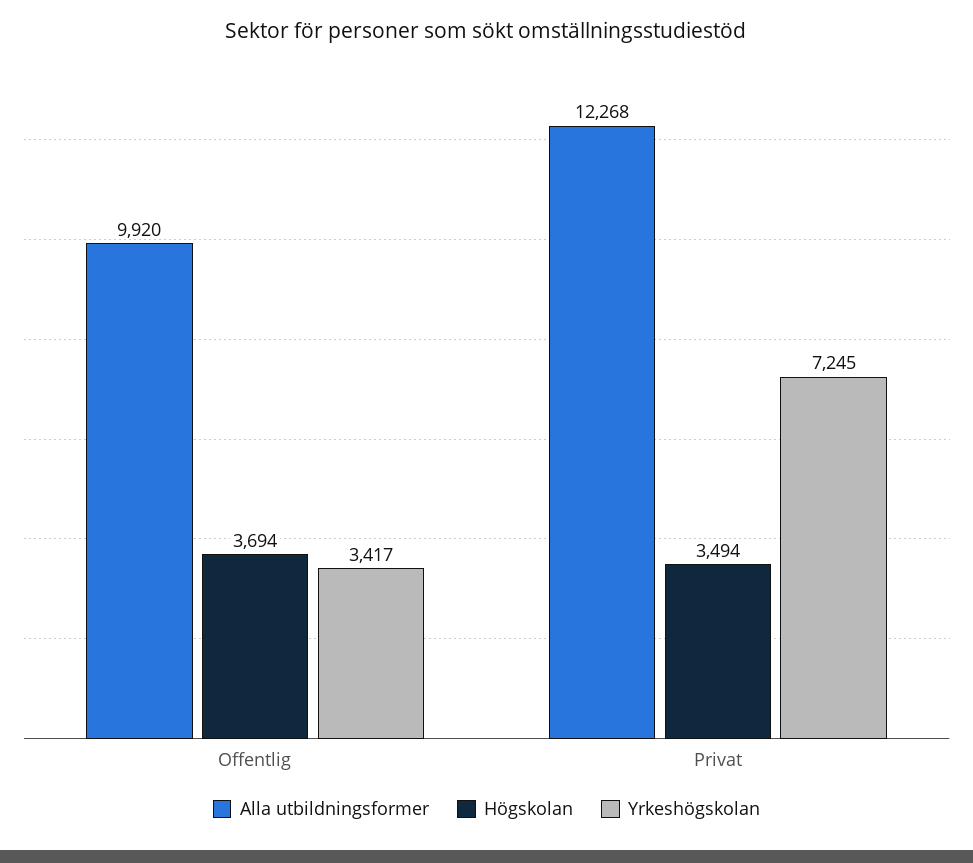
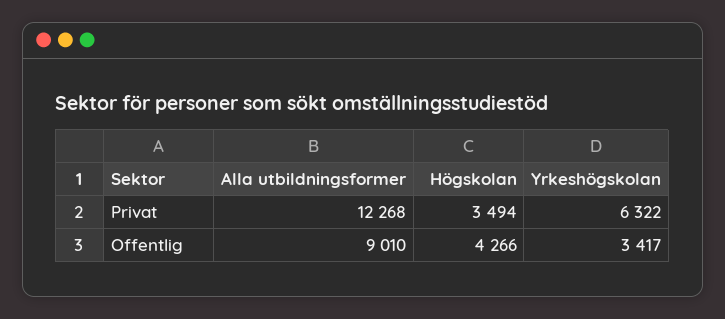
  {
    "Alla utbildningsformer": {
-     "Offentlig": 9920,
+     "Offentlig": 9010,
      "Privat": 12268
    },
    "Högskolan": {
-     "Offentlig": 3694,
+     "Offentlig": 4266,
      "Privat": 3494
    },
    "Yrkeshögskolan": {
      "Offentlig": 3417,
-     "Privat": 7245
+     "Privat": 6322
    }
  }

